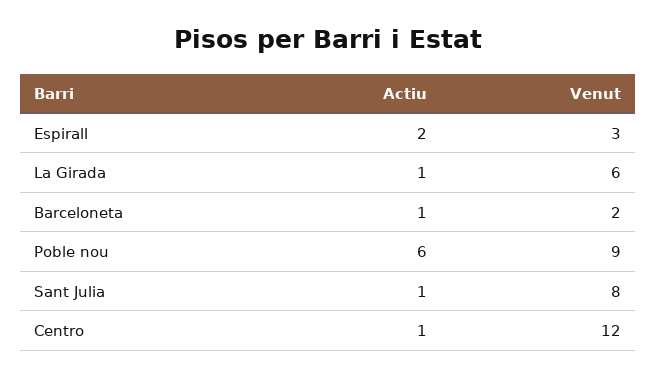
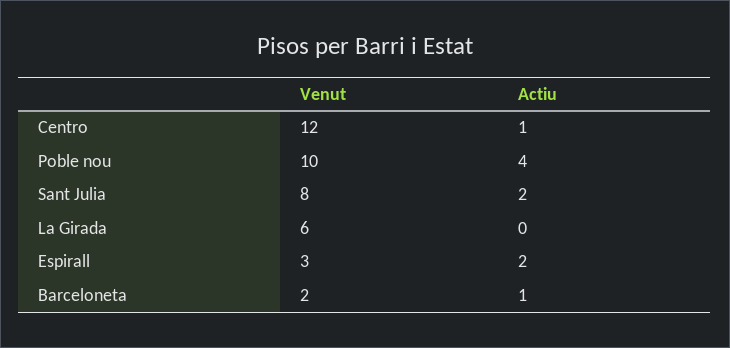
  {
    "Actiu": {
      "Espirall": 2,
-     "La Girada": 1,
+     "La Girada": 0,
      "Barceloneta": 1,
-     "Poble nou": 6,
+     "Poble nou": 4,
-     "Sant Julia": 1,
+     "Sant Julia": 2,
      "Centro": 1
    },
    "Venut": {
      "Espirall": 3,
      "La Girada": 6,
      "Barceloneta": 2,
-     "Poble nou": 9,
+     "Poble nou": 10,
      "Sant Julia": 8,
      "Centro": 12
    }
  }

